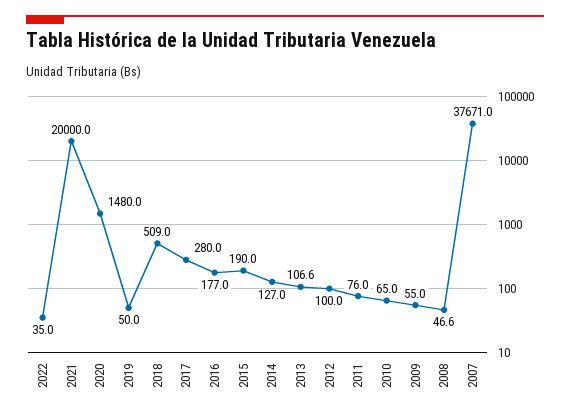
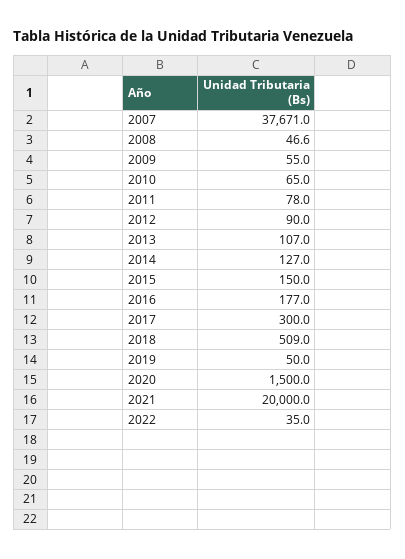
  {
    "2022": 35,
    "2021": 20000,
-   "2020": 1480,
+   "2020": 1500,
    "2019": 50,
    "2018": 509,
-   "2017": 280,
+   "2017": 300,
    "2016": 177,
-   "2015": 190,
+   "2015": 150,
    "2014": 127,
-   "2013": 106.6,
+   "2013": 107,
-   "2012": 100,
+   "2012": 90,
-   "2011": 76,
+   "2011": 78,
    "2010": 65,
    "2009": 55,
    "2008": 46.6,
    "2007": 37671
  }

